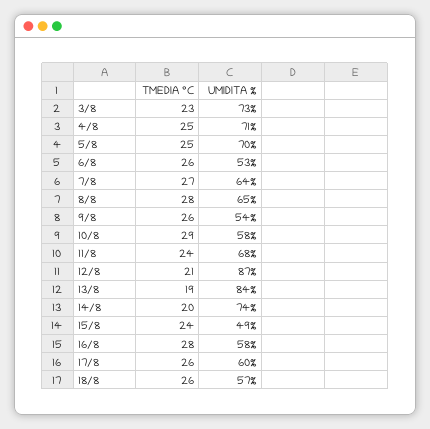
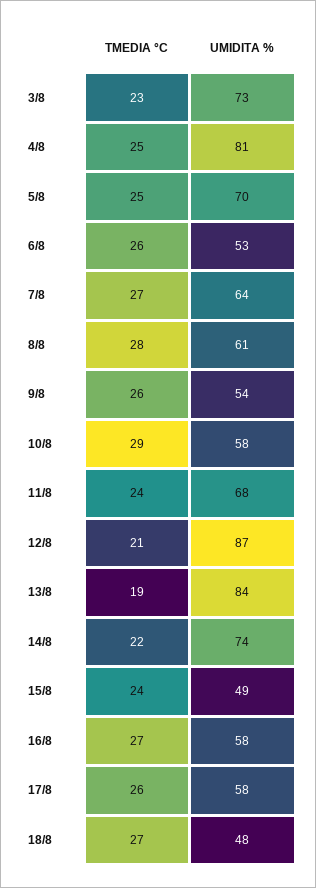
  {
    "TMEDIA °C": {
      "3/8": 23,
      "4/8": 25,
      "5/8": 25,
      "6/8": 26,
      "7/8": 27,
      "8/8": 28,
      "9/8": 26,
      "10/8": 29,
      "11/8": 24,
      "12/8": 21,
      "13/8": 19,
-     "14/8": 20,
+     "14/8": 22,
      "15/8": 24,
-     "16/8": 28,
+     "16/8": 27,
      "17/8": 26,
-     "18/8": 26
+     "18/8": 27
    },
    "UMIDITA %": {
      "3/8": 73,
-     "4/8": 71,
+     "4/8": 81,
      "5/8": 70,
      "6/8": 53,
      "7/8": 64,
-     "8/8": 65,
+     "8/8": 61,
      "9/8": 54,
      "10/8": 58,
      "11/8": 68,
      "12/8": 87,
      "13/8": 84,
      "14/8": 74,
      "15/8": 49,
      "16/8": 58,
-     "17/8": 60,
+     "17/8": 58,
-     "18/8": 57
+     "18/8": 48
    }
  }

